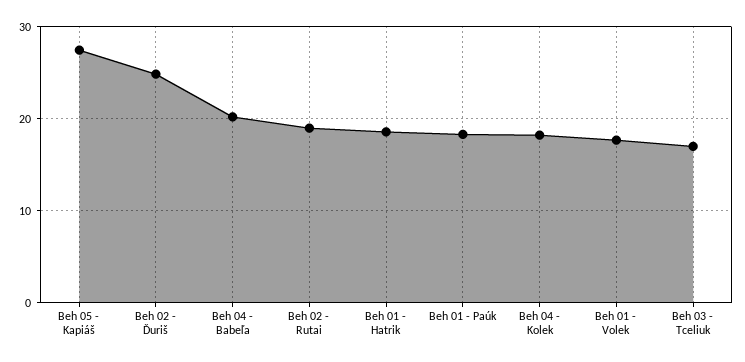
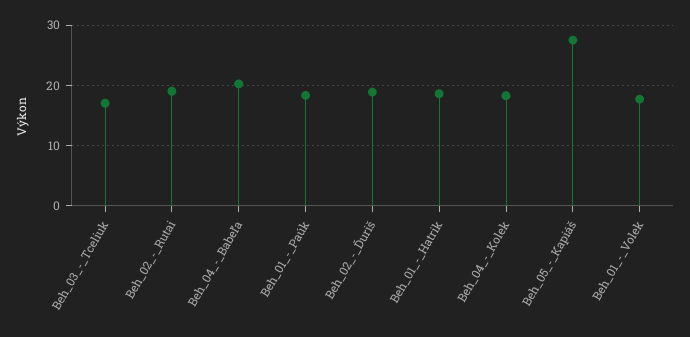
  {
    "Beh 05 - Kapiáš": 27,
-   "Beh 02 - Ďuriš": 25,
+   "Beh 02 - Ďuriš": 19,
    "Beh 04 - Babeľa": 20,
    "Beh 02 - Rutai": 19,
    "Beh 01 - Hatrik": 19,
    "Beh 01 - Paúk": 18,
    "Beh 04 - Kolek": 18,
    "Beh 01 - Volek": 18,
    "Beh 03 - Tceliuk": 17
  }

